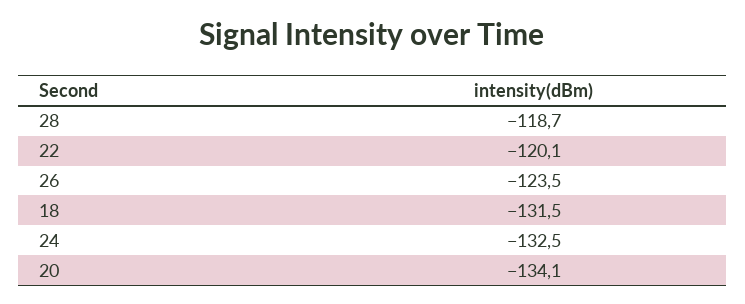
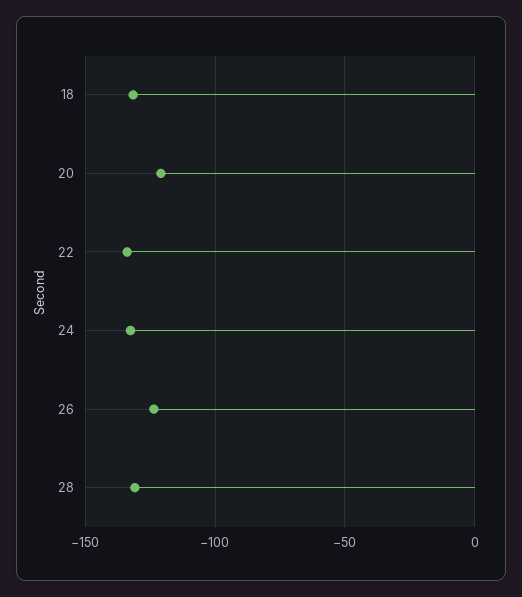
  {
-   "28": -118.7,
+   "28": -130,
-   "22": -120.1,
+   "22": -135,
    "26": -123.5,
    "18": -131.5,
    "24": -132.5,
-   "20": -134.1
+   "20": -120
  }

